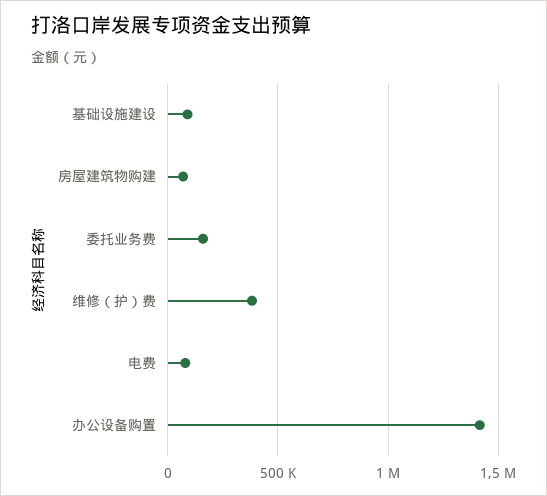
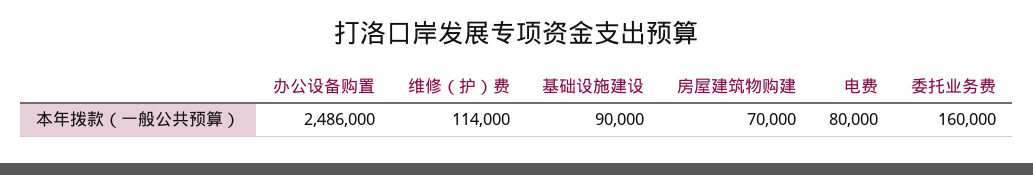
  {
    "基础设施建设": 90000,
    "房屋建筑物购建": 70000,
    "委托业务费": 160000,
-   "维修（护）费": 400000,
+   "维修（护）费": 114000,
    "电费": 80000,
-   "办公设备购置": 1400000
+   "办公设备购置": 2486000
  }

